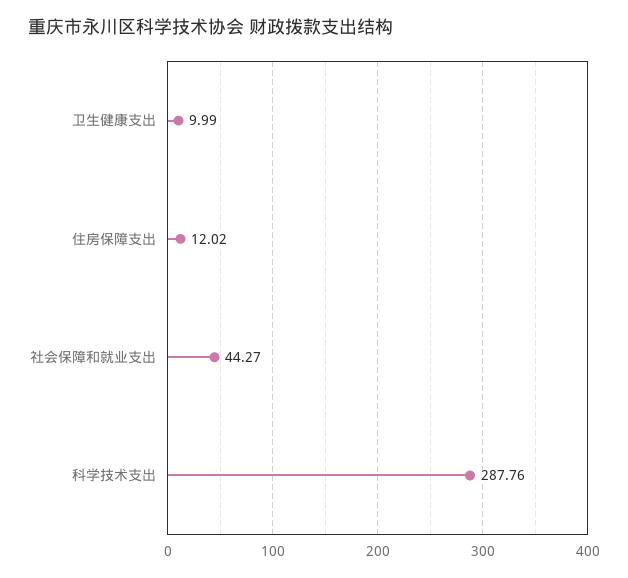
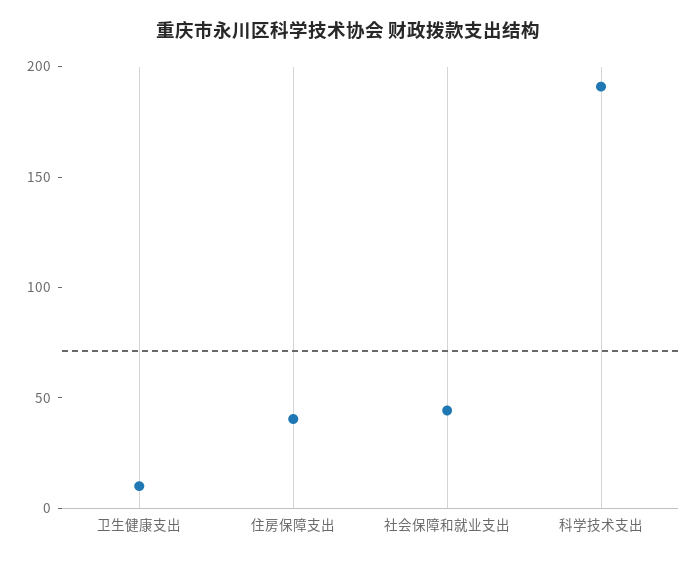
  {
    "卫生健康支出": 9.99,
-   "住房保障支出": 12.02,
+   "住房保障支出": 40,
    "社会保障和就业支出": 44.27,
-   "科学技术支出": 287.76
+   "科学技术支出": 190
  }

